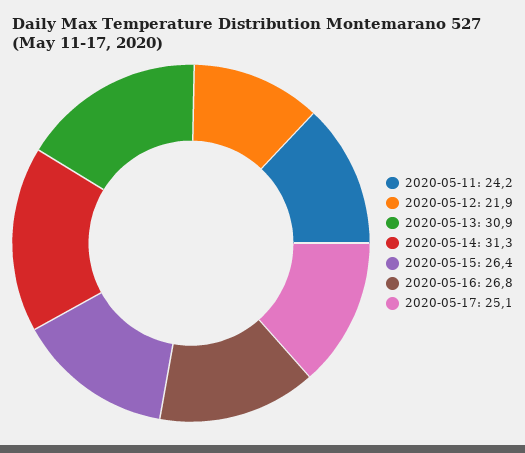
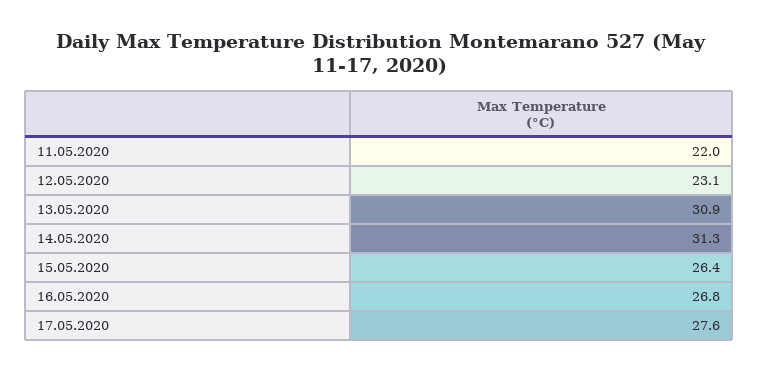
  {
-   "2020-05-11": 24.2,
+   "2020-05-11": 22,
-   "2020-05-12": 21.9,
+   "2020-05-12": 23.1,
    "2020-05-13": 30.9,
    "2020-05-14": 31.3,
    "2020-05-15": 26.4,
    "2020-05-16": 26.8,
-   "2020-05-17": 25.1
+   "2020-05-17": 27.6
  }

